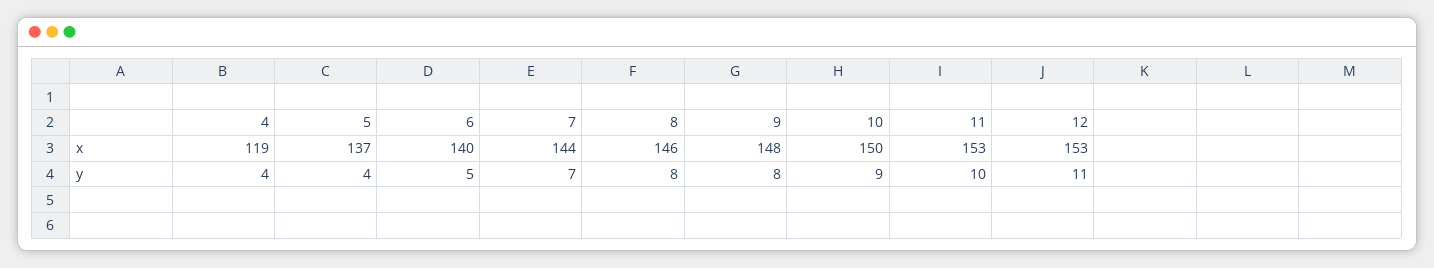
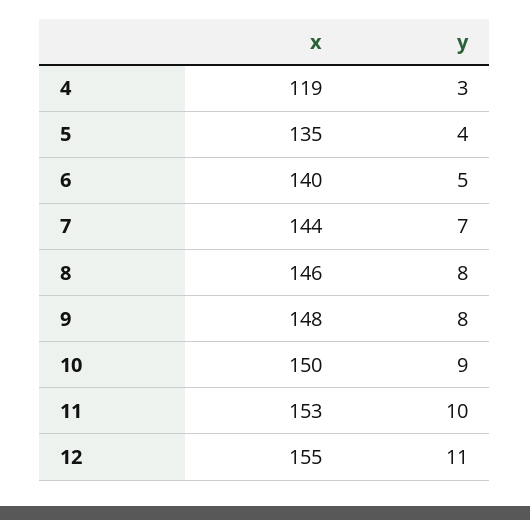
  {
    "4": {
      "x": 119,
-     "y": 4
+     "y": 3
    },
    "5": {
-     "x": 137,
+     "x": 135,
      "y": 4
    },
    "6": {
      "x": 140,
      "y": 5
    },
    "7": {
      "x": 144,
      "y": 7
    },
    "8": {
      "x": 146,
      "y": 8
    },
    "9": {
      "x": 148,
      "y": 8
    },
    "10": {
      "x": 150,
      "y": 9
    },
    "11": {
      "x": 153,
      "y": 10
    },
    "12": {
-     "x": 153,
+     "x": 155,
      "y": 11
    }
  }

